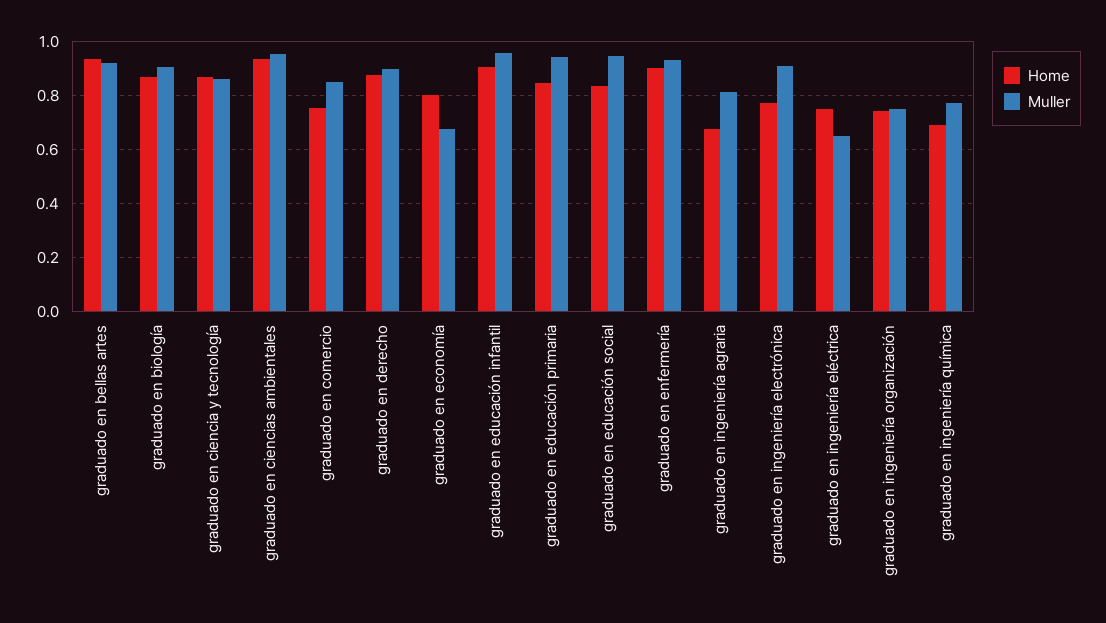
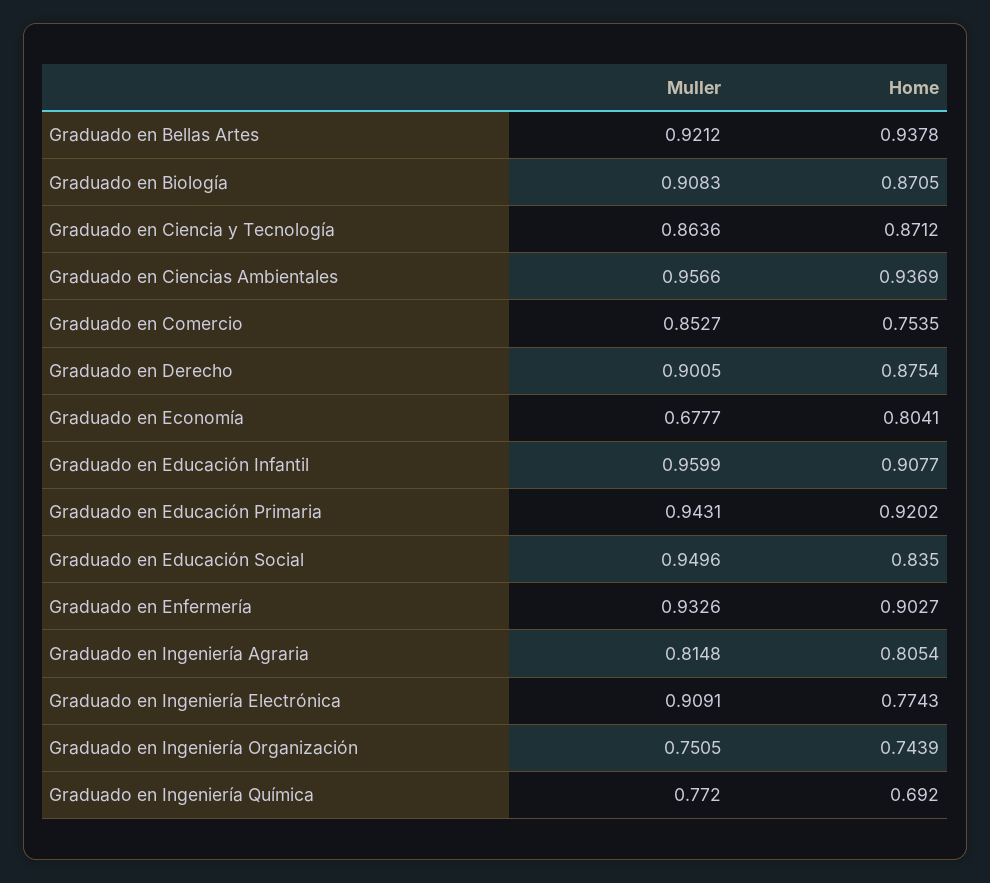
  {
    "Home": {
      "graduado en bellas artes": 0.9378,
      "graduado en biología": 0.8705,
      "graduado en ciencia y tecnología": 0.8712,
      "graduado en ciencias ambientales": 0.9369,
      "graduado en comercio": 0.7535,
      "graduado en derecho": 0.8754,
      "graduado en economía": 0.8041,
      "graduado en educación infantil": 0.9077,
-     "graduado en educación primaria": 0.85,
+     "graduado en educación primaria": 0.9202,
      "graduado en educación social": 0.835,
      "graduado en enfermería": 0.9027,
-     "graduado en ingeniería agraria": 0.675,
+     "graduado en ingeniería agraria": 0.8054,
      "graduado en ingeniería electrónica": 0.7743,
-     "graduado en ingeniería eléctrica": 0.75,
      "graduado en ingeniería organización": 0.7439,
      "graduado en ingeniería química": 0.692
    },
    "Muller": {
      "graduado en bellas artes": 0.9212,
      "graduado en biología": 0.9083,
      "graduado en ciencia y tecnología": 0.8636,
      "graduado en ciencias ambientales": 0.9566,
      "graduado en comercio": 0.8527,
      "graduado en derecho": 0.9005,
      "graduado en economía": 0.6777,
      "graduado en educación infantil": 0.9599,
      "graduado en educación primaria": 0.9431,
      "graduado en educación social": 0.9496,
      "graduado en enfermería": 0.9326,
      "graduado en ingeniería agraria": 0.8148,
      "graduado en ingeniería electrónica": 0.9091,
-     "graduado en ingeniería eléctrica": 0.65,
      "graduado en ingeniería organización": 0.7505,
      "graduado en ingeniería química": 0.772
    }
  }

